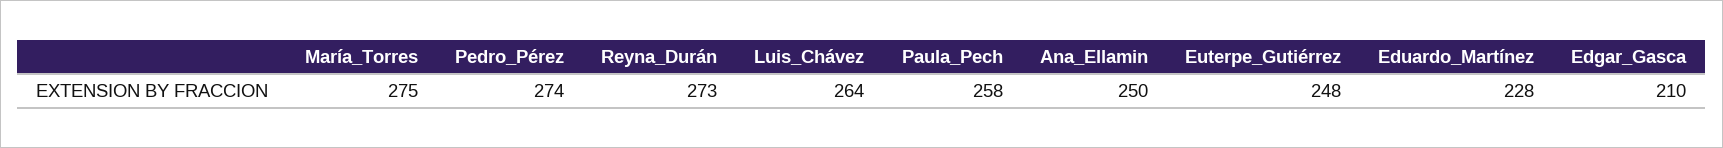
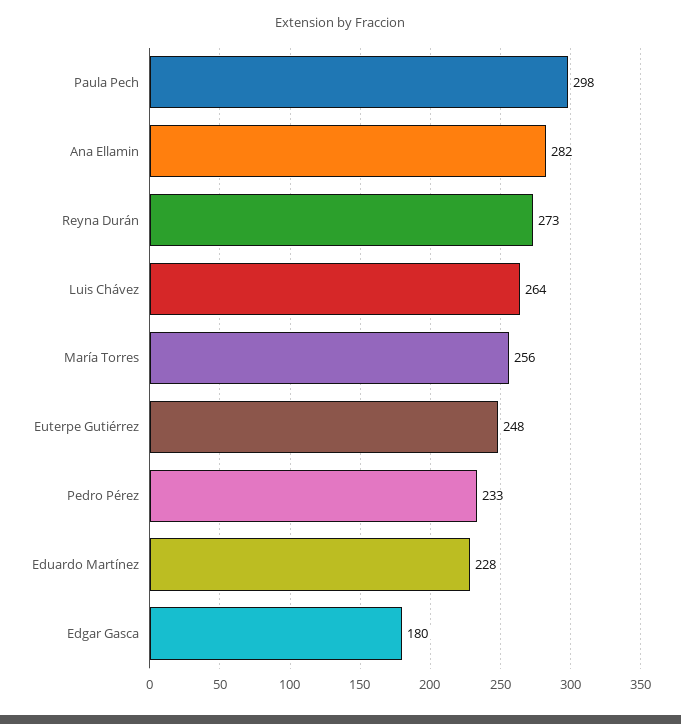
  {
-   "María_Torres": 275,
+   "María_Torres": 256,
-   "Pedro_Pérez": 274,
+   "Pedro_Pérez": 233,
    "Reyna_Durán": 273,
    "Luis_Chávez": 264,
-   "Paula_Pech": 258,
+   "Paula_Pech": 298,
-   "Ana_Ellamin": 250,
+   "Ana_Ellamin": 282,
    "Euterpe_Gutiérrez": 248,
    "Eduardo_Martínez": 228,
-   "Edgar_Gasca": 210
+   "Edgar_Gasca": 180
  }

